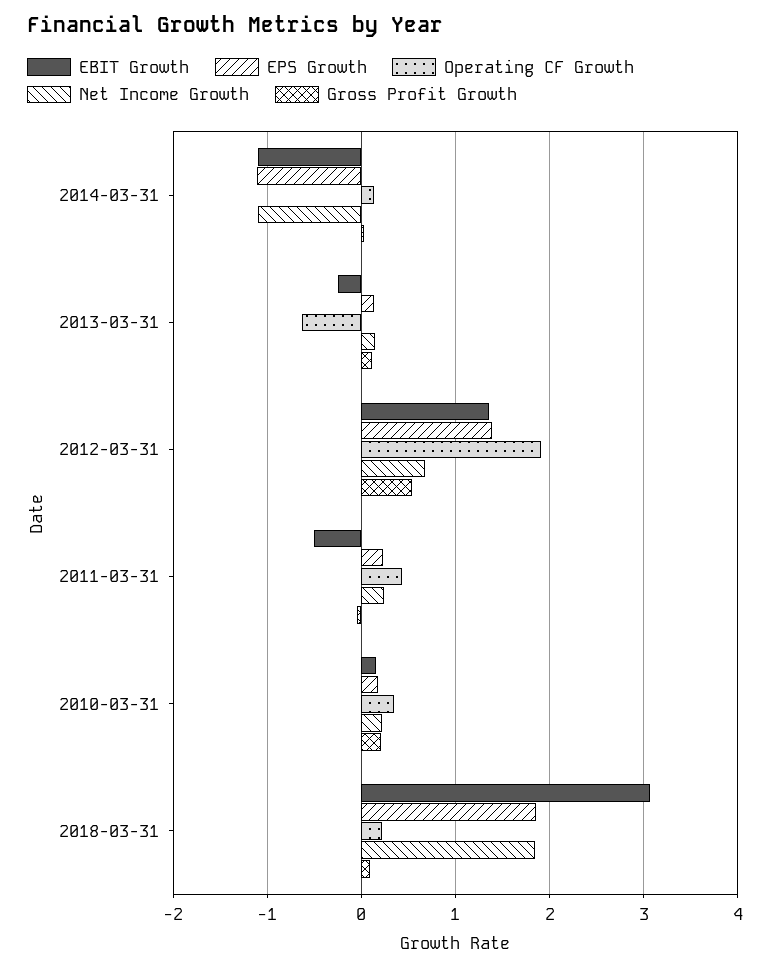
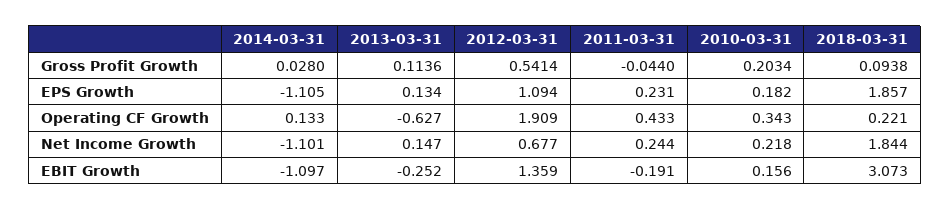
  {
    "EBIT Growth": {
      "2014-03-31": -1.097,
      "2013-03-31": -0.252,
      "2012-03-31": 1.359,
-     "2011-03-31": -0.5,
+     "2011-03-31": -0.191,
      "2010-03-31": 0.156,
      "2018-03-31": 3.073
    },
    "EPS Growth": {
      "2014-03-31": -1.105,
      "2013-03-31": 0.134,
-     "2012-03-31": 1.4,
+     "2012-03-31": 1.094,
      "2011-03-31": 0.231,
      "2010-03-31": 0.182,
      "2018-03-31": 1.857
    },
    "Operating CF Growth": {
      "2014-03-31": 0.133,
      "2013-03-31": -0.627,
      "2012-03-31": 1.909,
      "2011-03-31": 0.433,
      "2010-03-31": 0.343,
      "2018-03-31": 0.221
    },
    "Net Income Growth": {
      "2014-03-31": -1.101,
      "2013-03-31": 0.147,
      "2012-03-31": 0.677,
      "2011-03-31": 0.244,
      "2010-03-31": 0.218,
      "2018-03-31": 1.844
    },
    "Gross Profit Growth": {
      "2014-03-31": 0.028,
      "2013-03-31": 0.1136,
      "2012-03-31": 0.5414,
      "2011-03-31": -0.044,
      "2010-03-31": 0.2034,
      "2018-03-31": 0.0938
    }
  }

